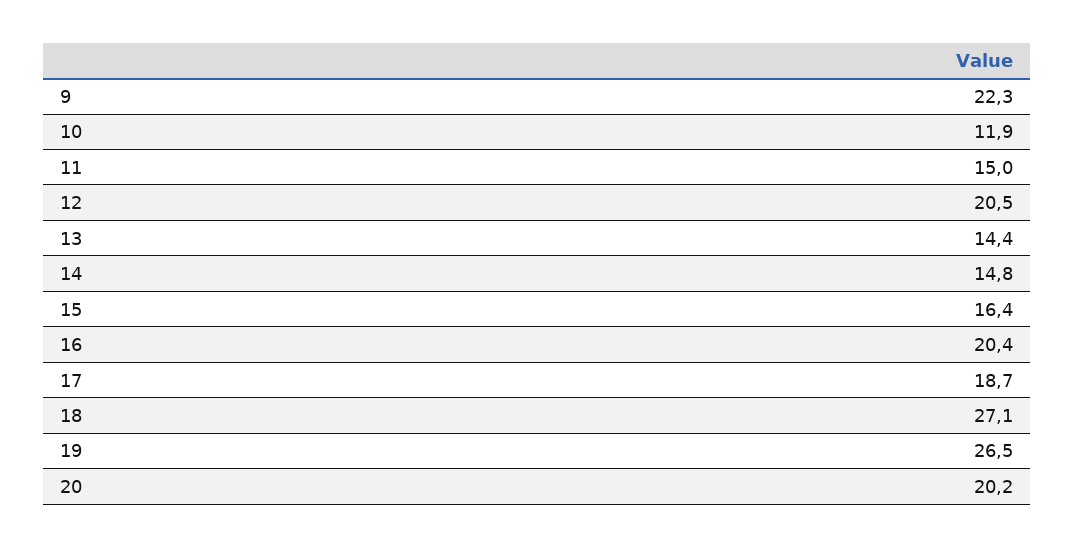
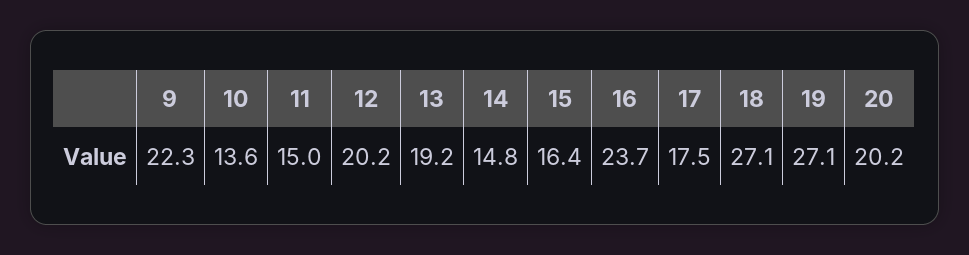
  {
    "9": 22.3,
-   "10": 11.9,
+   "10": 13.6,
    "11": 15,
-   "12": 20.5,
+   "12": 20.2,
-   "13": 14.4,
+   "13": 19.2,
    "14": 14.8,
    "15": 16.4,
-   "16": 20.4,
+   "16": 23.7,
-   "17": 18.7,
+   "17": 17.5,
    "18": 27.1,
-   "19": 26.5,
+   "19": 27.1,
    "20": 20.2
  }

